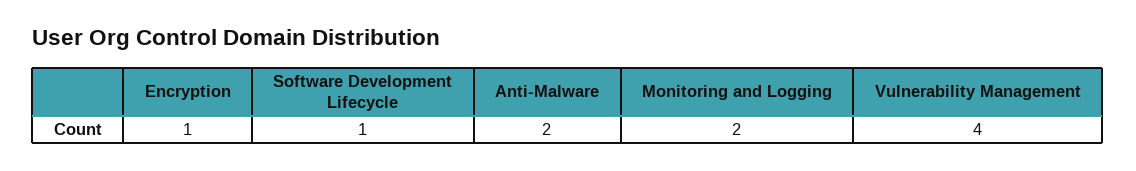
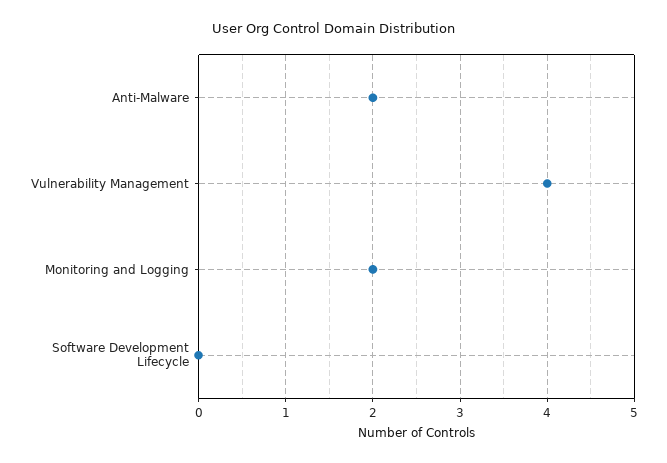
  {
-   "Encryption": 1,
-   "Software Development Lifecycle": 1,
+   "Software Development Lifecycle": 0,
    "Anti-Malware": 2,
    "Monitoring and Logging": 2,
    "Vulnerability Management": 4
  }

